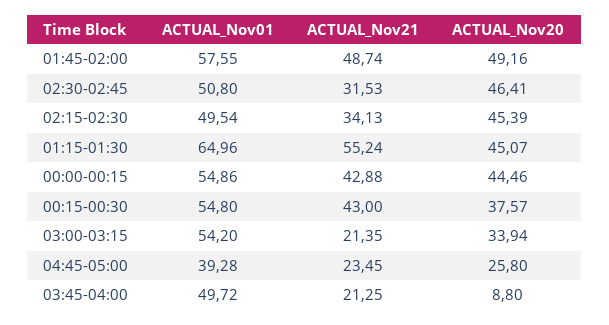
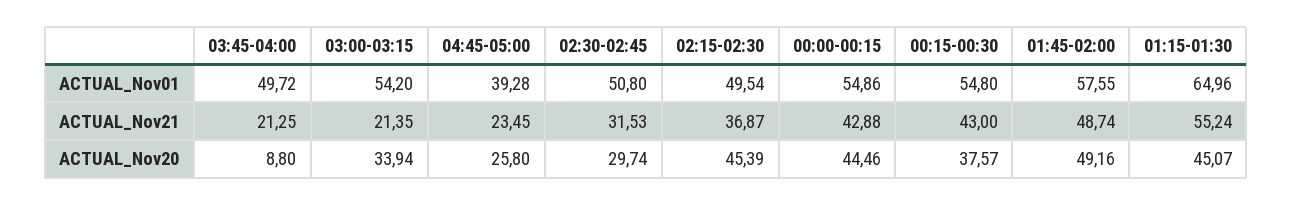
  {
    "ACTUAL_Nov01": {
      "01:45-02:00": 57.55,
      "02:30-02:45": 50.8,
      "02:15-02:30": 49.54,
      "01:15-01:30": 64.96,
      "00:00-00:15": 54.86,
      "00:15-00:30": 54.8,
      "03:00-03:15": 54.2,
      "04:45-05:00": 39.28,
      "03:45-04:00": 49.72
    },
    "ACTUAL_Nov21": {
      "01:45-02:00": 48.74,
      "02:30-02:45": 31.53,
-     "02:15-02:30": 34.13,
+     "02:15-02:30": 36.87,
      "01:15-01:30": 55.24,
      "00:00-00:15": 42.88,
      "00:15-00:30": 43,
      "03:00-03:15": 21.35,
      "04:45-05:00": 23.45,
      "03:45-04:00": 21.25
    },
    "ACTUAL_Nov20": {
      "01:45-02:00": 49.16,
-     "02:30-02:45": 46.41,
+     "02:30-02:45": 29.74,
      "02:15-02:30": 45.39,
      "01:15-01:30": 45.07,
      "00:00-00:15": 44.46,
      "00:15-00:30": 37.57,
      "03:00-03:15": 33.94,
      "04:45-05:00": 25.8,
      "03:45-04:00": 8.8
    }
  }

